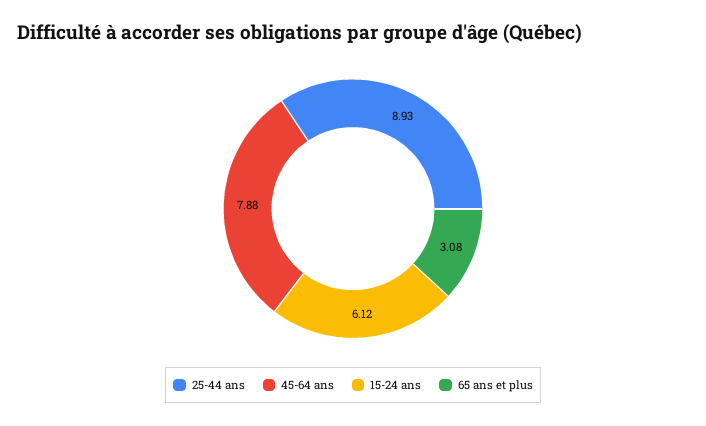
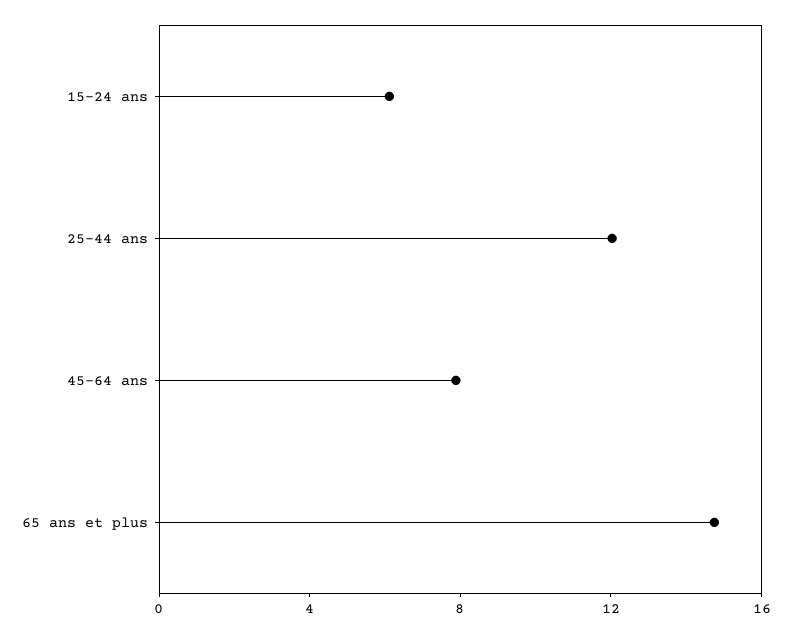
  {
-   "25-44 ans": 8.93,
+   "25-44 ans": 12,
    "45-64 ans": 7.88,
    "15-24 ans": 6.12,
-   "65 ans et plus": 3.08
+   "65 ans et plus": 15
  }

